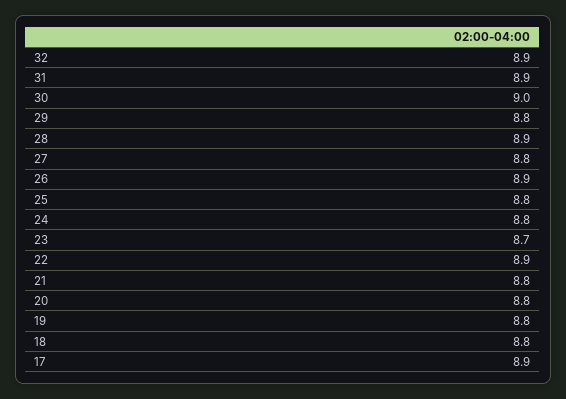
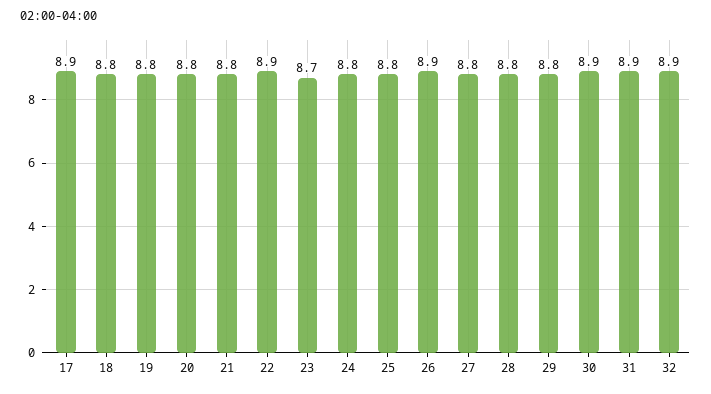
  {
    "32": 8.9,
    "31": 8.9,
-   "30": 9,
+   "30": 8.9,
    "29": 8.8,
-   "28": 8.9,
+   "28": 8.8,
    "27": 8.8,
    "26": 8.9,
    "25": 8.8,
    "24": 8.8,
    "23": 8.7,
    "22": 8.9,
    "21": 8.8,
    "20": 8.8,
    "19": 8.8,
    "18": 8.8,
    "17": 8.9
  }

